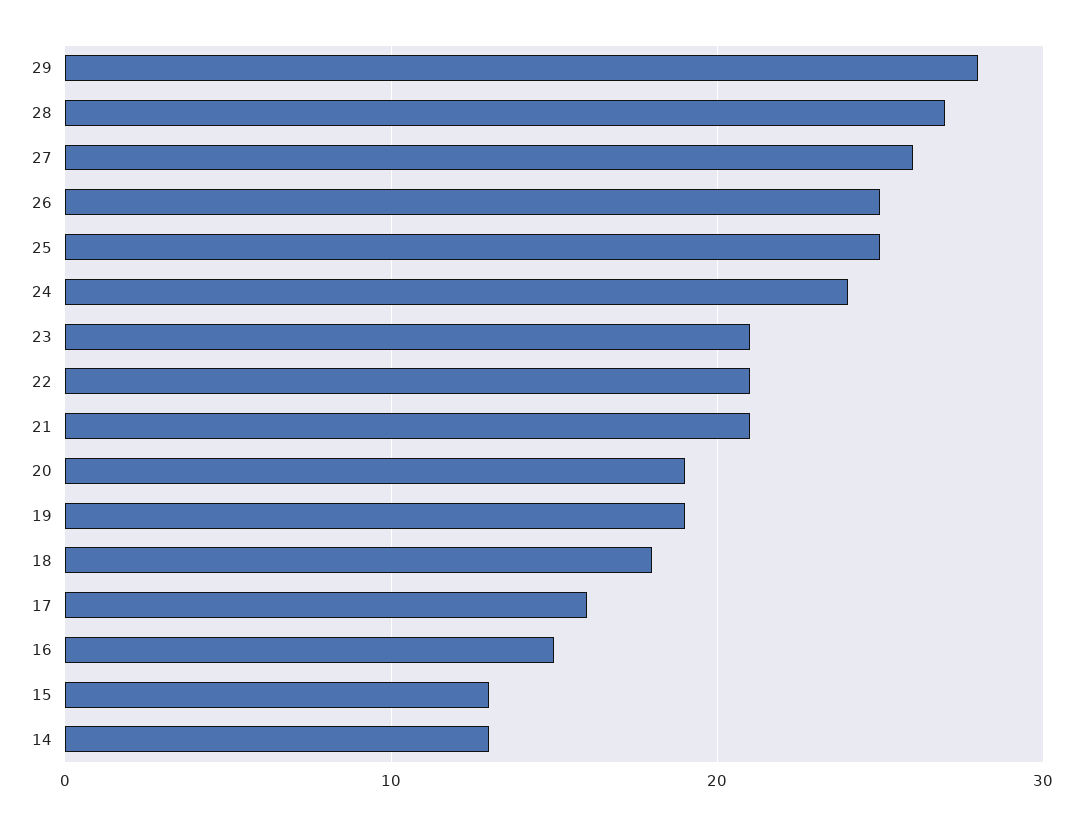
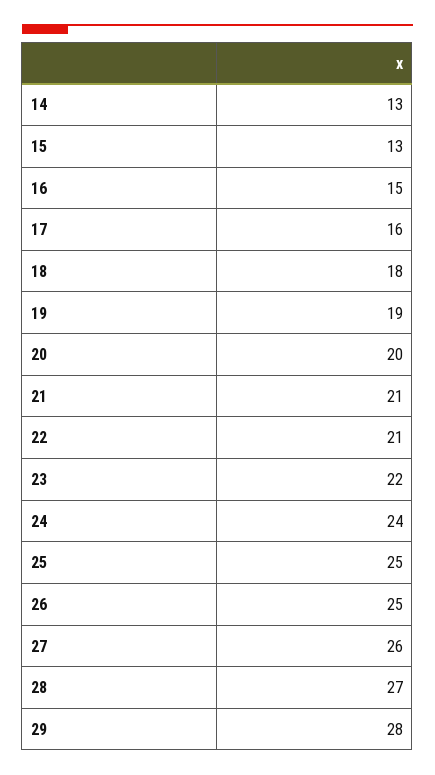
  {
    "29": 28,
    "28": 27,
    "27": 26,
    "26": 25,
    "25": 25,
    "24": 24,
-   "23": 21,
+   "23": 22,
    "22": 21,
    "21": 21,
-   "20": 19,
+   "20": 20,
    "19": 19,
    "18": 18,
    "17": 16,
    "16": 15,
    "15": 13,
    "14": 13
  }

